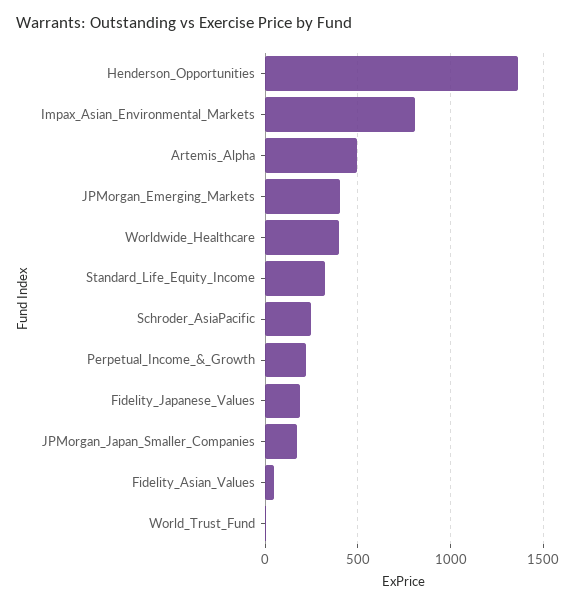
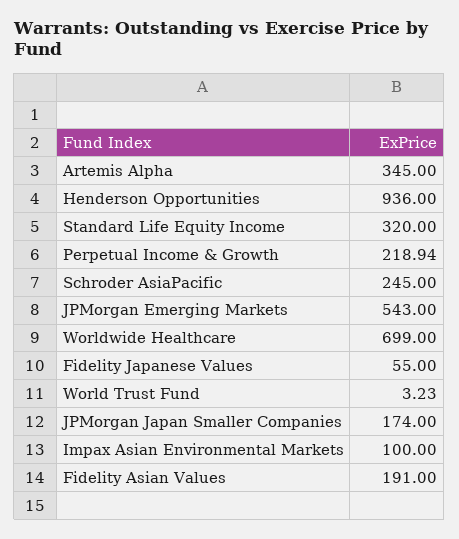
  {
-   "Henderson_Opportunities": 1350,
+   "Henderson_Opportunities": 936,
-   "Impax_Asian_Environmental_Markets": 800,
+   "Impax_Asian_Environmental_Markets": 100,
-   "Artemis_Alpha": 500,
+   "Artemis_Alpha": 345,
-   "JPMorgan_Emerging_Markets": 400,
+   "JPMorgan_Emerging_Markets": 543,
-   "Worldwide_Healthcare": 400,
+   "Worldwide_Healthcare": 699,
    "Standard_Life_Equity_Income": 320,
    "Schroder_AsiaPacific": 245,
    "Perpetual_Income_&_Growth": 218.94,
-   "Fidelity_Japanese_Values": 200,
+   "Fidelity_Japanese_Values": 55,
    "JPMorgan_Japan_Smaller_Companies": 174,
-   "Fidelity_Asian_Values": 50,
+   "Fidelity_Asian_Values": 191,
    "World_Trust_Fund": 3.23
  }

